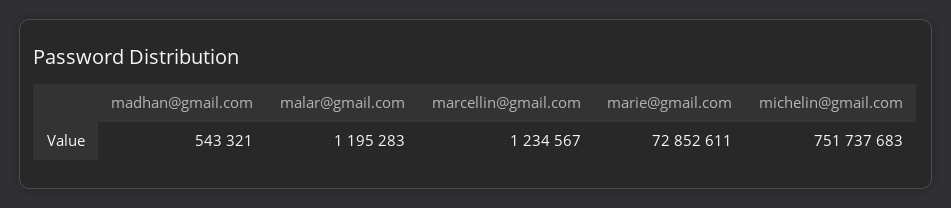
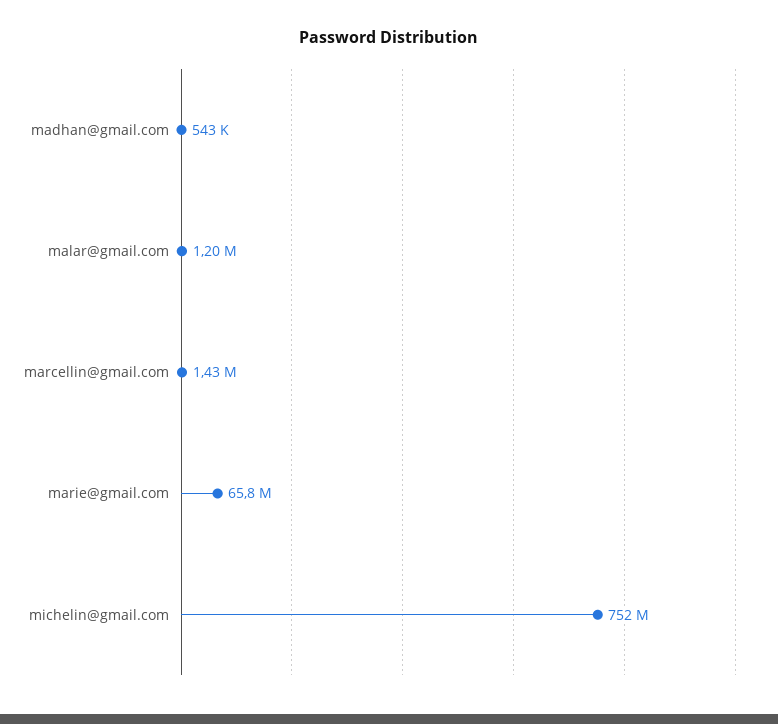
  {
    "madhan@gmail.com": 543321,
    "malar@gmail.com": 1195283,
-   "marcellin@gmail.com": 1234567,
+   "marcellin@gmail.com": 1430000,
-   "marie@gmail.com": 72852611,
+   "marie@gmail.com": 65800000,
    "michelin@gmail.com": 751737683
  }

